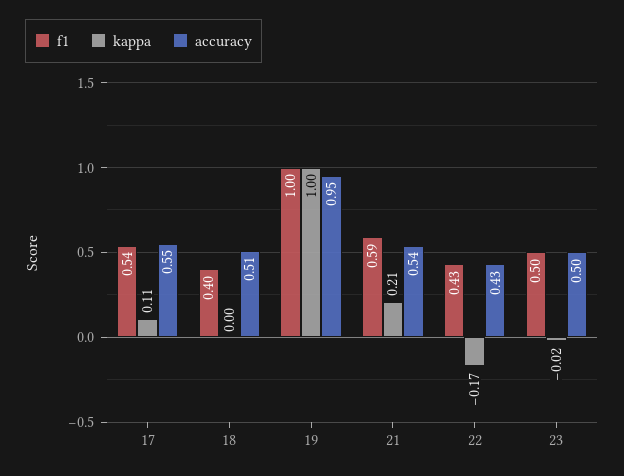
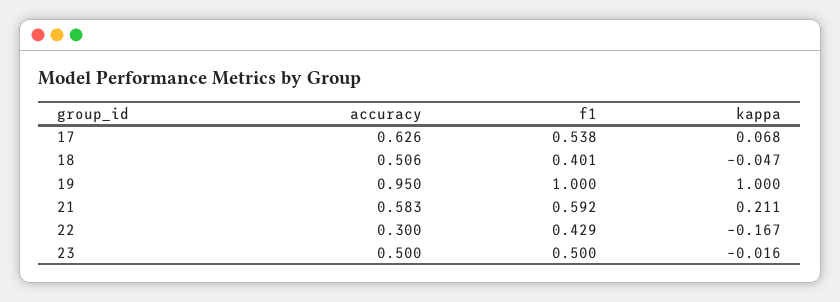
  {
    "f1": {
      "17": 0.538,
      "18": 0.401,
      "19": 1,
      "21": 0.592,
      "22": 0.429,
      "23": 0.5
    },
    "kappa": {
-     "17": 0.11,
+     "17": 0.068,
-     "18": 0,
+     "18": -0.047,
      "19": 1,
      "21": 0.211,
      "22": -0.167,
      "23": -0.016
    },
    "accuracy": {
-     "17": 0.55,
+     "17": 0.626,
      "18": 0.506,
      "19": 0.95,
-     "21": 0.54,
+     "21": 0.583,
-     "22": 0.43,
+     "22": 0.3,
      "23": 0.5
    }
  }

